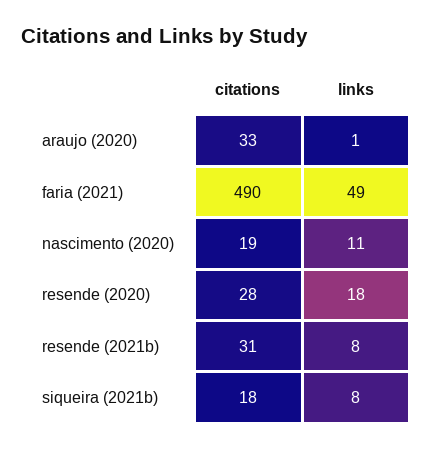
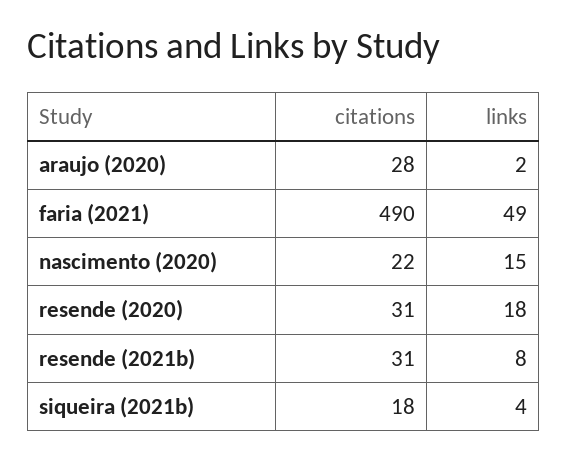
  {
    "citations": {
-     "araujo (2020)": 33,
+     "araujo (2020)": 28,
      "faria (2021)": 490,
-     "nascimento (2020)": 19,
+     "nascimento (2020)": 22,
-     "resende (2020)": 28,
+     "resende (2020)": 31,
      "resende (2021b)": 31,
      "siqueira (2021b)": 18
    },
    "links": {
-     "araujo (2020)": 1,
+     "araujo (2020)": 2,
      "faria (2021)": 49,
-     "nascimento (2020)": 11,
+     "nascimento (2020)": 15,
      "resende (2020)": 18,
      "resende (2021b)": 8,
-     "siqueira (2021b)": 8
+     "siqueira (2021b)": 4
    }
  }

